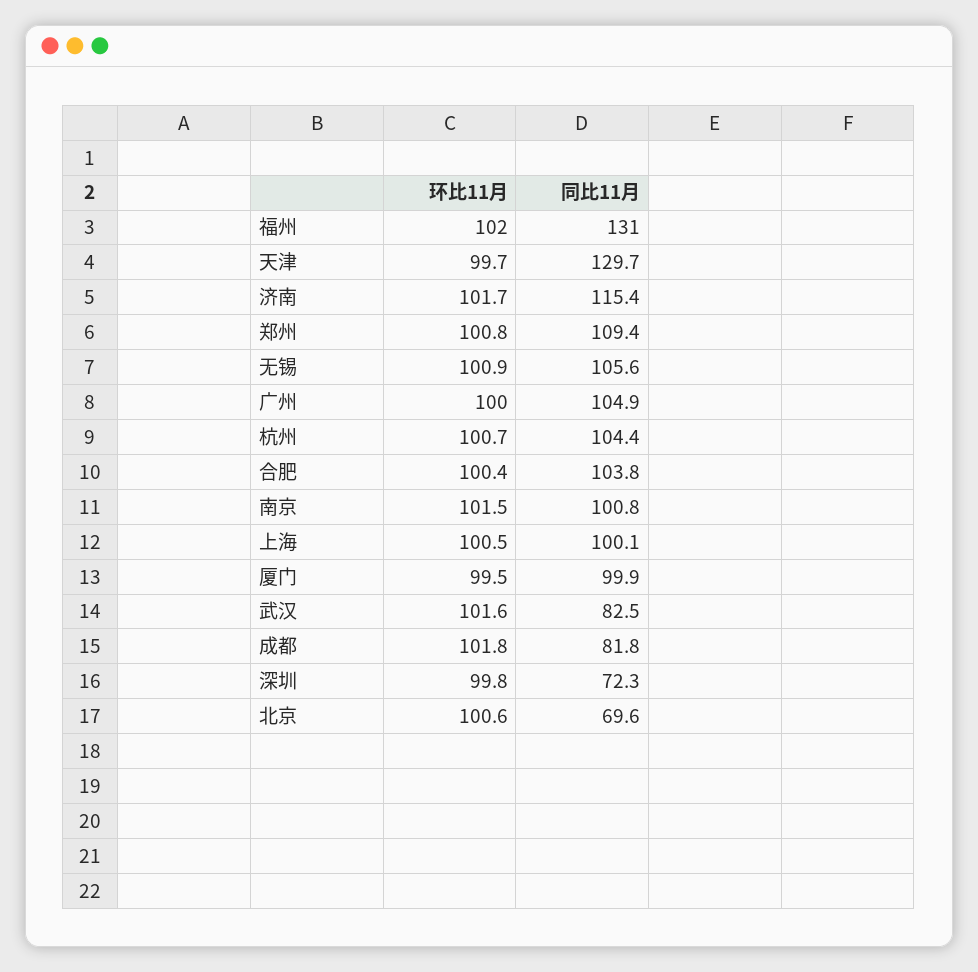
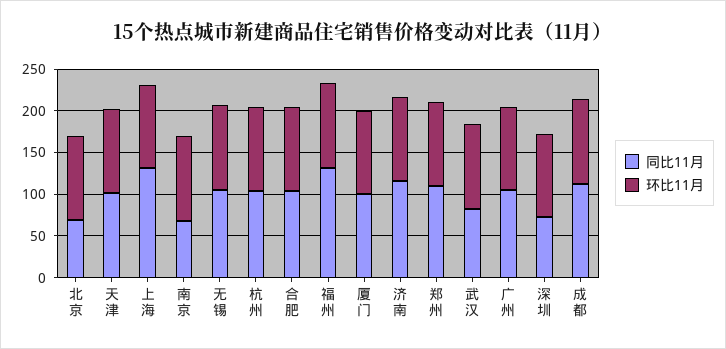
  {
    "环比11月": {
      "福州": 102,
      "天津": 99.7,
      "济南": 101.7,
      "郑州": 100.8,
      "无锡": 100.9,
      "广州": 100,
      "杭州": 100.7,
      "合肥": 100.4,
      "南京": 101.5,
      "上海": 100.5,
      "厦门": 99.5,
      "武汉": 101.6,
      "成都": 101.8,
      "深圳": 99.8,
      "北京": 100.6
    },
    "同比11月": {
      "福州": 131,
-     "天津": 129.7,
+     "天津": 100,
      "济南": 115.4,
      "郑州": 109.4,
      "无锡": 105.6,
      "广州": 104.9,
      "杭州": 104.4,
      "合肥": 103.8,
-     "南京": 100.8,
+     "南京": 70,
-     "上海": 100.1,
+     "上海": 130,
      "厦门": 99.9,
      "武汉": 82.5,
-     "成都": 81.8,
+     "成都": 110,
      "深圳": 72.3,
      "北京": 69.6
    }
  }

